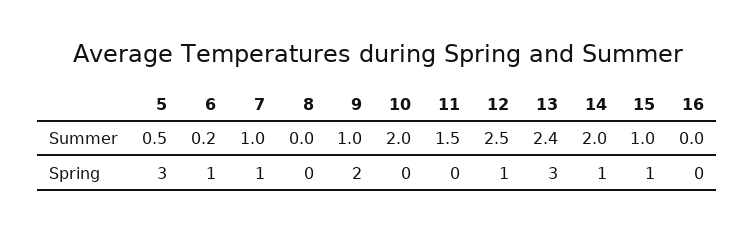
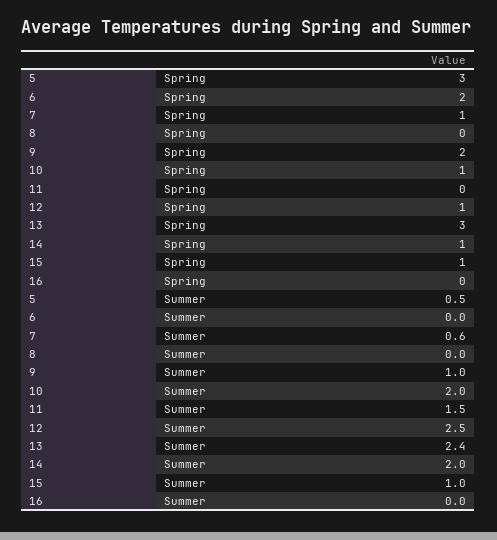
  {
    "5": {
      "Summer": 0.5,
      "Spring": 3
    },
    "6": {
-     "Summer": 0.2,
+     "Summer": 0,
-     "Spring": 1
+     "Spring": 2
    },
    "7": {
-     "Summer": 1,
+     "Summer": 0.6,
      "Spring": 1
    },
    "8": {
      "Summer": 0,
      "Spring": 0
    },
    "9": {
      "Summer": 1,
      "Spring": 2
    },
    "10": {
      "Summer": 2,
-     "Spring": 0
+     "Spring": 1
    },
    "11": {
      "Summer": 1.5,
      "Spring": 0
    },
    "12": {
      "Summer": 2.5,
      "Spring": 1
    },
    "13": {
      "Summer": 2.4,
      "Spring": 3
    },
    "14": {
      "Summer": 2,
      "Spring": 1
    },
    "15": {
      "Summer": 1,
      "Spring": 1
    },
    "16": {
      "Summer": 0,
      "Spring": 0
    }
  }

